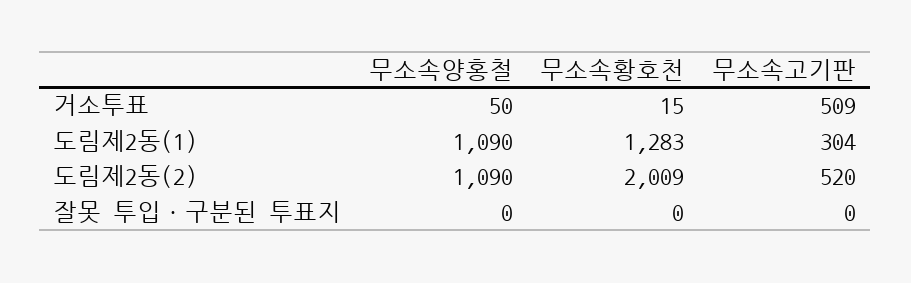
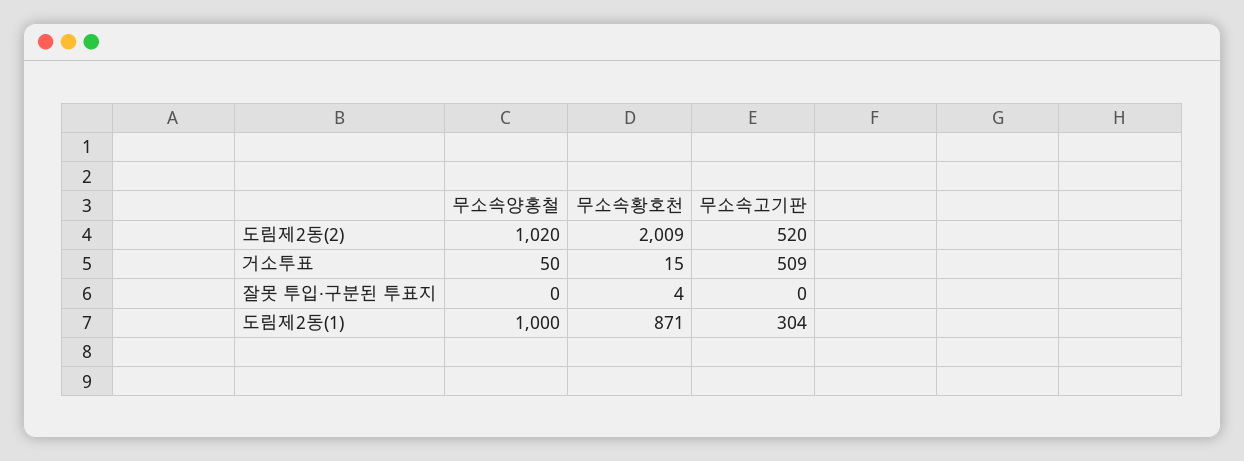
  {
    "무소속양홍철": {
      "거소투표": 50,
-     "도림제2동(1)": 1090,
+     "도림제2동(1)": 1000,
-     "도림제2동(2)": 1090,
+     "도림제2동(2)": 1020,
      "잘못 투입·구분된 투표지": 0
    },
    "무소속황호천": {
      "거소투표": 15,
-     "도림제2동(1)": 1283,
+     "도림제2동(1)": 871,
      "도림제2동(2)": 2009,
-     "잘못 투입·구분된 투표지": 0
+     "잘못 투입·구분된 투표지": 4
    },
    "무소속고기판": {
      "거소투표": 509,
      "도림제2동(1)": 304,
      "도림제2동(2)": 520,
      "잘못 투입·구분된 투표지": 0
    }
  }

